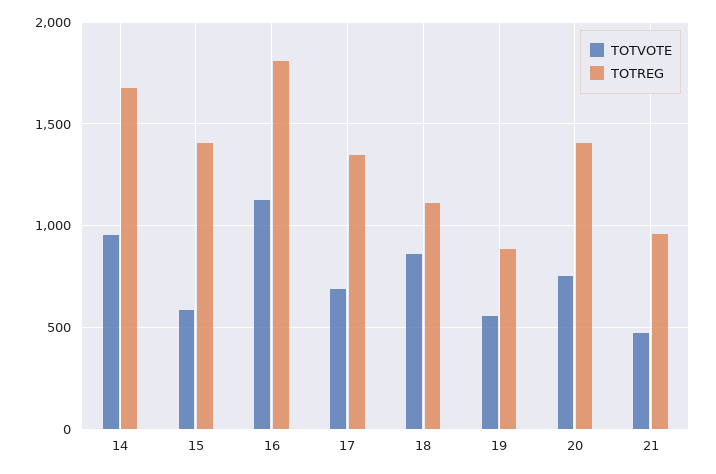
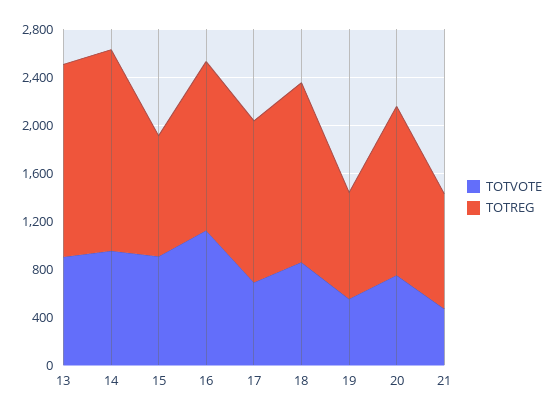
  {
    "TOTVOTE": {
      "14": 950,
-     "15": 600,
+     "15": 900,
      "16": 1100,
      "17": 700,
      "18": 850,
      "19": 550,
      "20": 750,
-     "21": 450
+     "21": 450,
+     "13": 900
    },
    "TOTREG": {
      "14": 1700,
-     "15": 1400,
+     "15": 1000,
-     "16": 1800,
+     "16": 1400,
      "17": 1350,
-     "18": 1100,
+     "18": 1500,
      "19": 900,
      "20": 1400,
-     "21": 950
+     "21": 950,
+     "13": 1600
    }
  }

